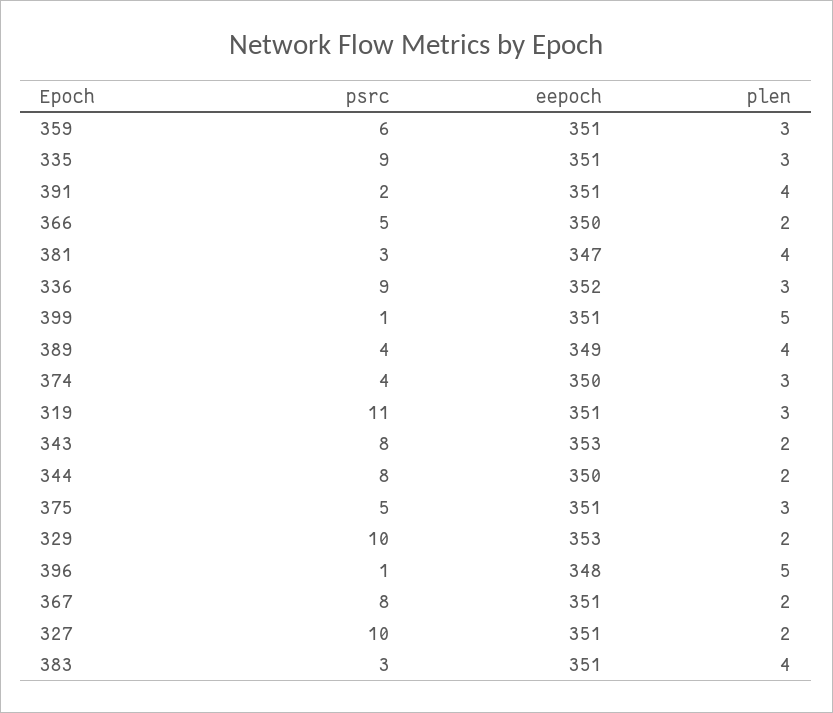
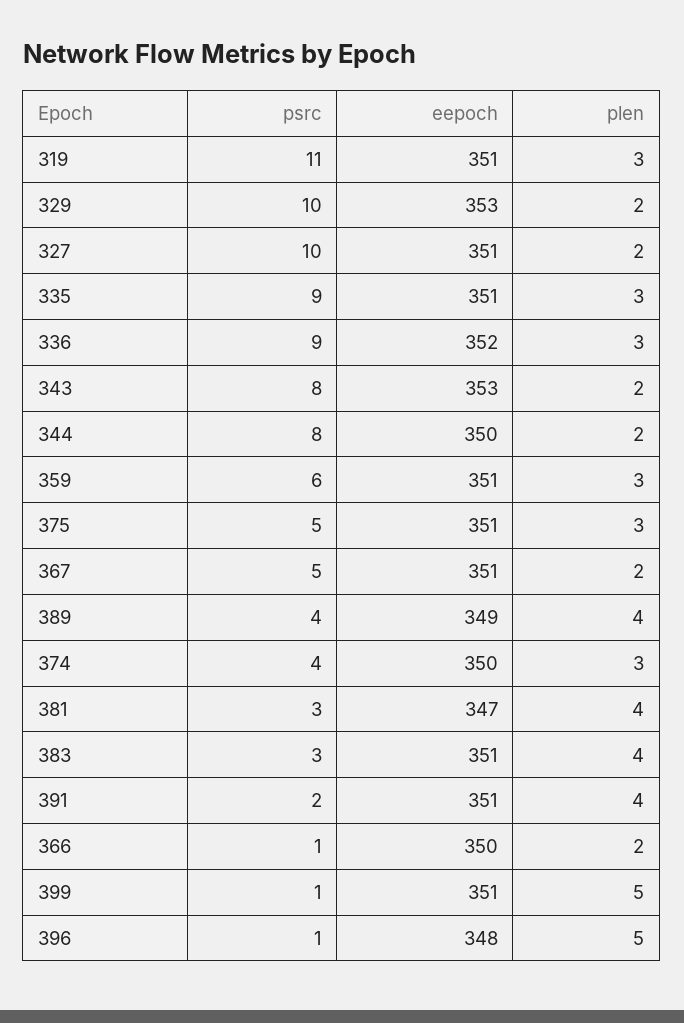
  {
    "psrc": {
      "359": 6,
      "335": 9,
      "391": 2,
-     "366": 5,
+     "366": 1,
      "381": 3,
      "336": 9,
      "399": 1,
      "389": 4,
      "374": 4,
      "319": 11,
      "343": 8,
      "344": 8,
      "375": 5,
      "329": 10,
      "396": 1,
-     "367": 8,
+     "367": 5,
      "327": 10,
      "383": 3
    },
    "eepoch": {
      "359": 351,
      "335": 351,
      "391": 351,
      "366": 350,
      "381": 347,
      "336": 352,
      "399": 351,
      "389": 349,
      "374": 350,
      "319": 351,
      "343": 353,
      "344": 350,
      "375": 351,
      "329": 353,
      "396": 348,
      "367": 351,
      "327": 351,
      "383": 351
    },
    "plen": {
      "359": 3,
      "335": 3,
      "391": 4,
      "366": 2,
      "381": 4,
      "336": 3,
      "399": 5,
      "389": 4,
      "374": 3,
      "319": 3,
      "343": 2,
      "344": 2,
      "375": 3,
      "329": 2,
      "396": 5,
      "367": 2,
      "327": 2,
      "383": 4
    }
  }

